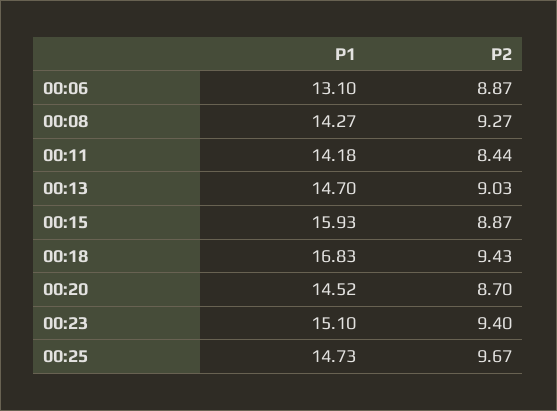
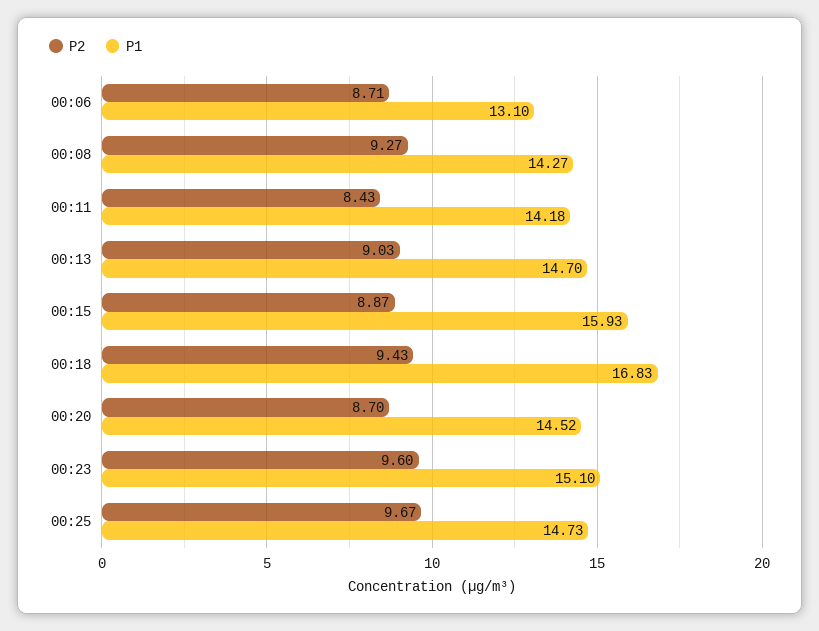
  {
    "P1": {
      "00:06": 13.1,
      "00:08": 14.27,
      "00:11": 14.18,
      "00:13": 14.7,
      "00:15": 15.93,
      "00:18": 16.83,
      "00:20": 14.52,
      "00:23": 15.1,
      "00:25": 14.73
    },
    "P2": {
-     "00:06": 8.87,
+     "00:06": 8.71,
      "00:08": 9.27,
-     "00:11": 8.44,
+     "00:11": 8.43,
      "00:13": 9.03,
      "00:15": 8.87,
      "00:18": 9.43,
      "00:20": 8.7,
-     "00:23": 9.4,
+     "00:23": 9.6,
      "00:25": 9.67
    }
  }

